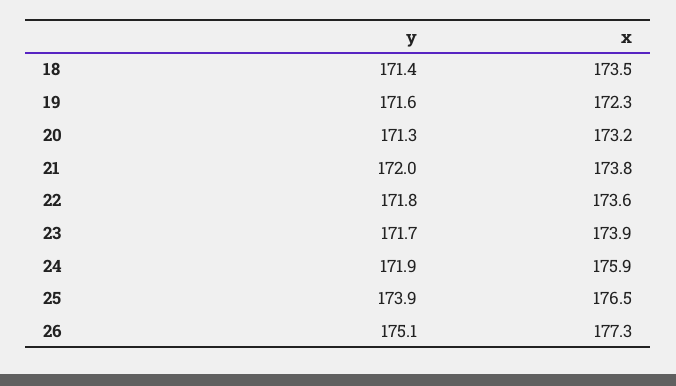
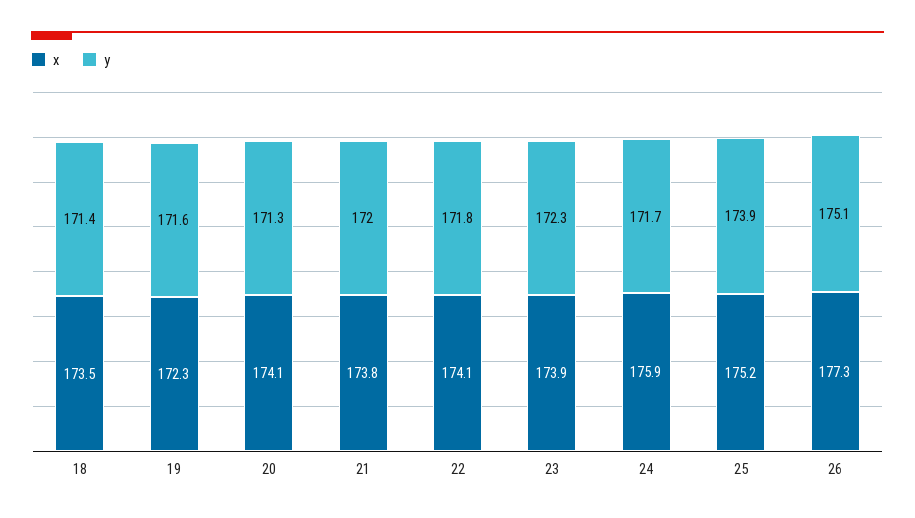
  {
    "y": {
      "18": 171.4,
      "19": 171.6,
      "20": 171.3,
      "21": 172,
      "22": 171.8,
-     "23": 171.7,
+     "23": 172.3,
-     "24": 171.9,
+     "24": 171.7,
      "25": 173.9,
      "26": 175.1
    },
    "x": {
      "18": 173.5,
      "19": 172.3,
-     "20": 173.2,
+     "20": 174.1,
      "21": 173.8,
-     "22": 173.6,
+     "22": 174.1,
      "23": 173.9,
      "24": 175.9,
-     "25": 176.5,
+     "25": 175.2,
      "26": 177.3
    }
  }

